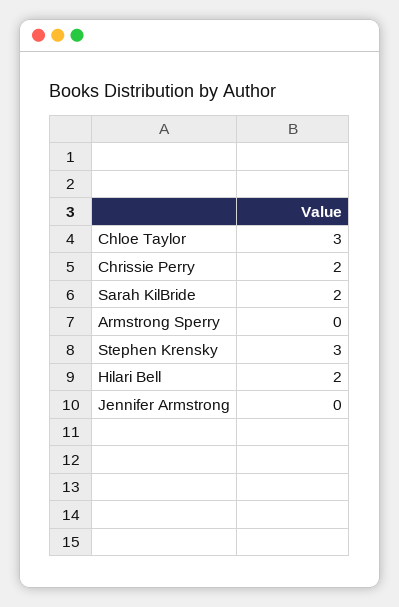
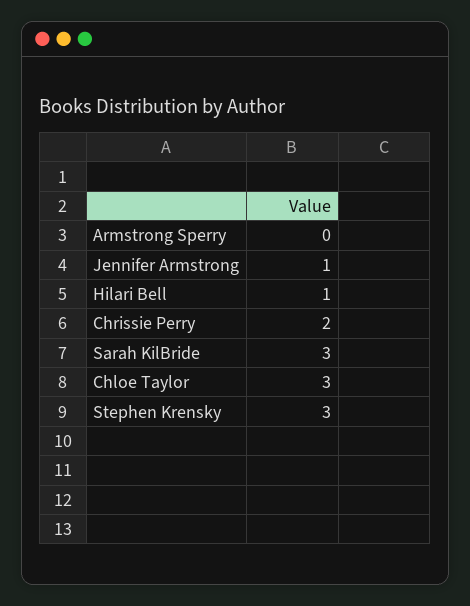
  {
    "Chloe Taylor": 3,
    "Chrissie Perry": 2,
-   "Sarah KilBride": 2,
+   "Sarah KilBride": 3,
    "Armstrong Sperry": 0,
    "Stephen Krensky": 3,
-   "Hilari Bell": 2,
+   "Hilari Bell": 1,
-   "Jennifer Armstrong": 0
+   "Jennifer Armstrong": 1
  }

